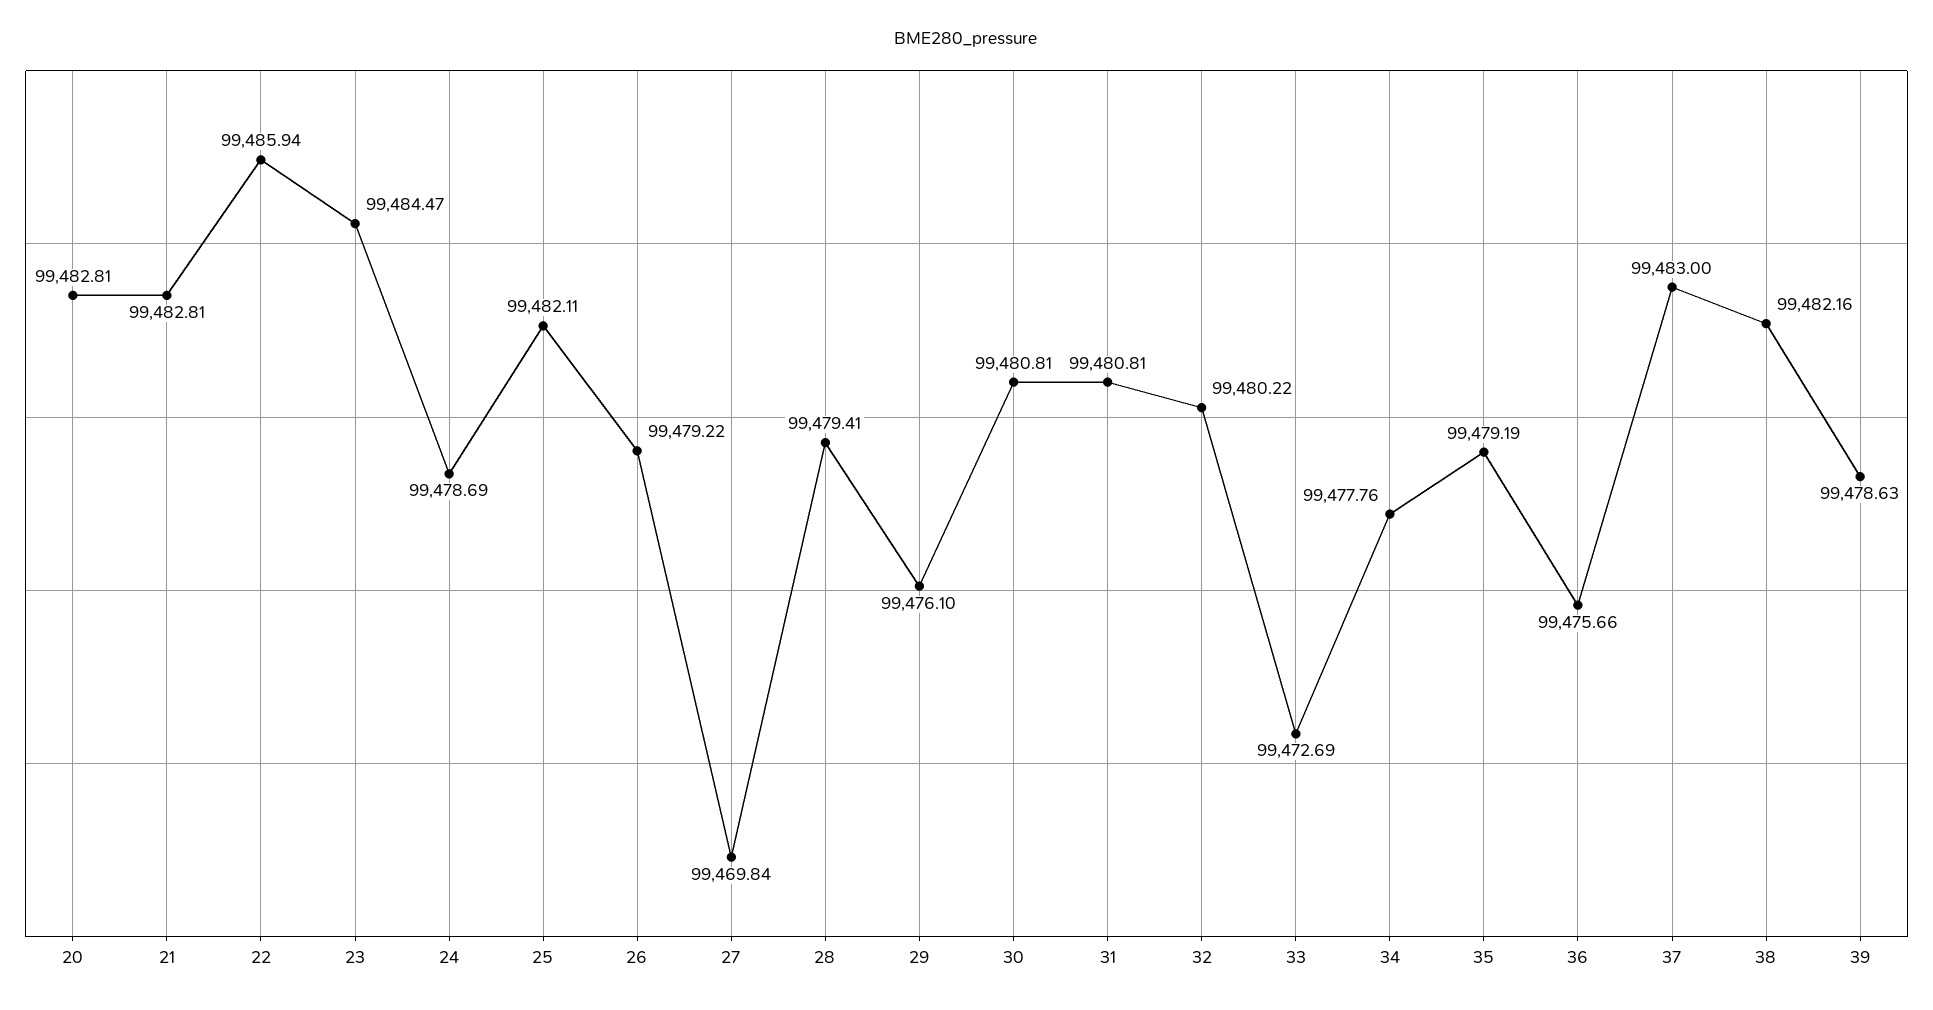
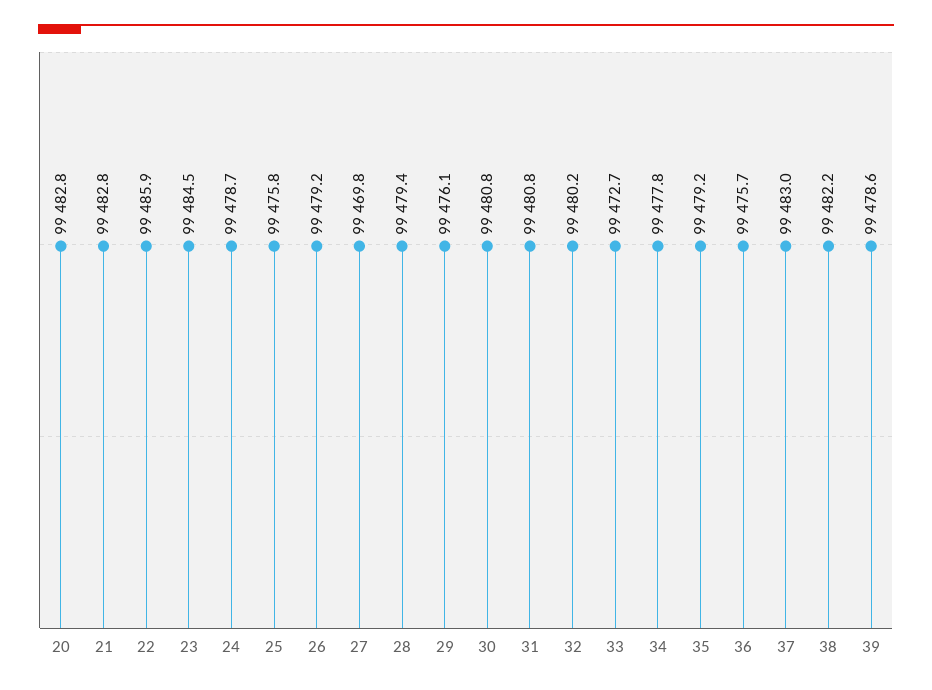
  {
    "20": 99482.81,
    "21": 99482.81,
    "22": 99485.94,
    "23": 99484.47,
    "24": 99478.69,
-   "25": 99482.11,
+   "25": 99475.8,
    "26": 99479.22,
    "27": 99469.84,
    "28": 99479.41,
    "29": 99476.1,
    "30": 99480.81,
    "31": 99480.81,
    "32": 99480.22,
    "33": 99472.69,
    "34": 99477.76,
    "35": 99479.19,
    "36": 99475.66,
    "37": 99483,
    "38": 99482.16,
    "39": 99478.63
  }

